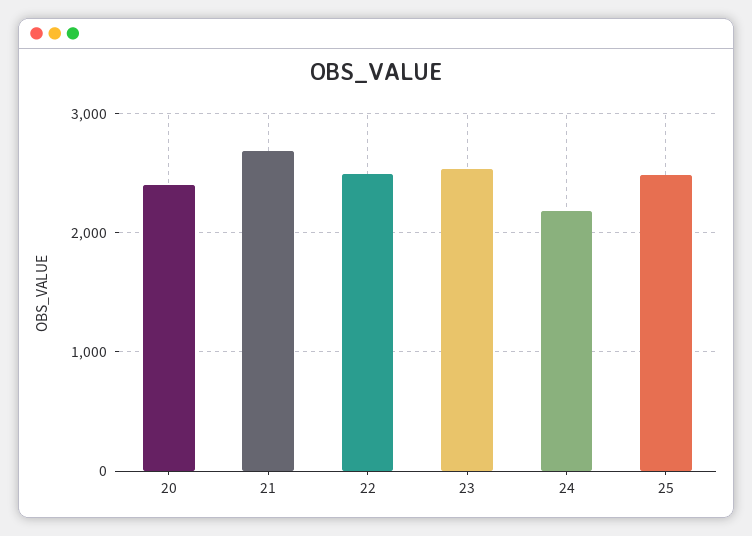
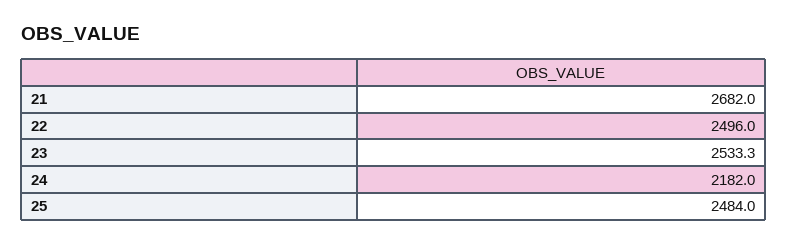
  {
-   "20": 2400,
    "21": 2682,
    "22": 2496,
    "23": 2533.3,
    "24": 2182,
    "25": 2484
  }

